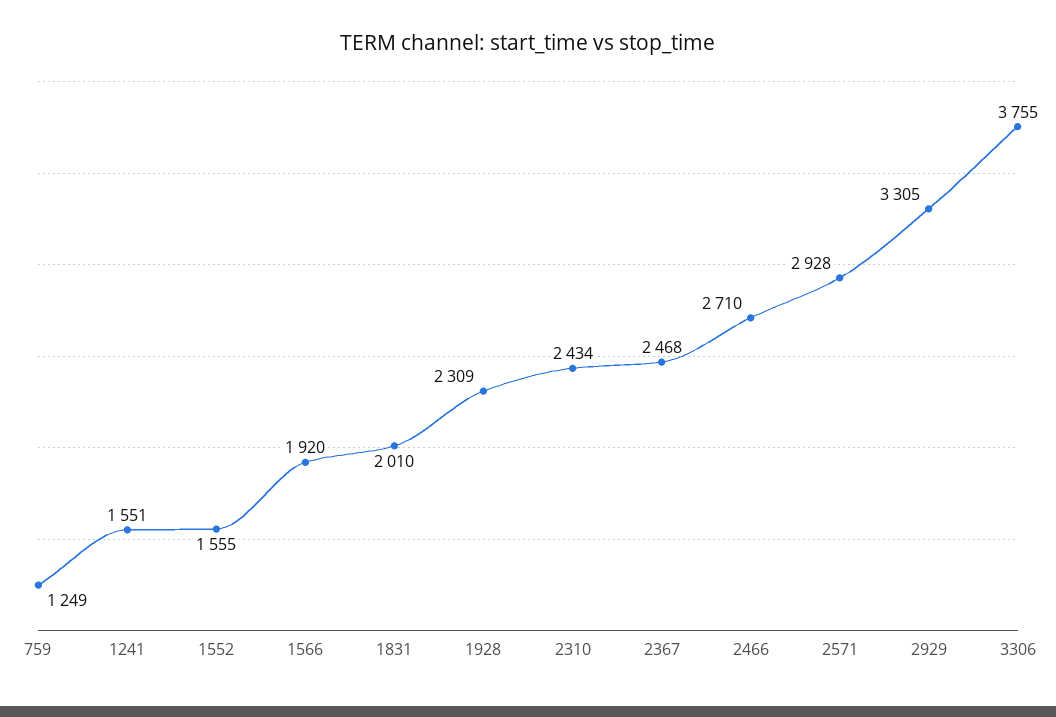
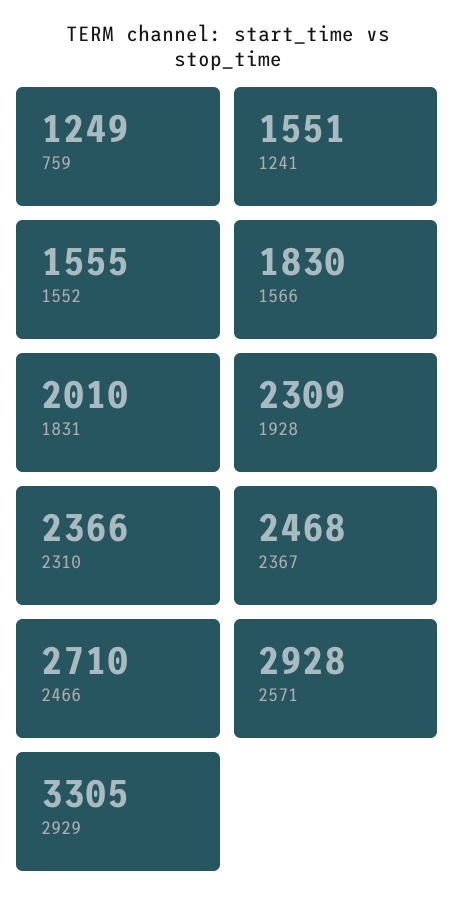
  {
    "759": 1249,
    "1241": 1551,
    "1552": 1555,
-   "1566": 1920,
+   "1566": 1830,
    "1831": 2010,
    "1928": 2309,
-   "2310": 2434,
+   "2310": 2366,
    "2367": 2468,
    "2466": 2710,
    "2571": 2928,
-   "2929": 3305,
+   "2929": 3305
-   "3306": 3755
  }

